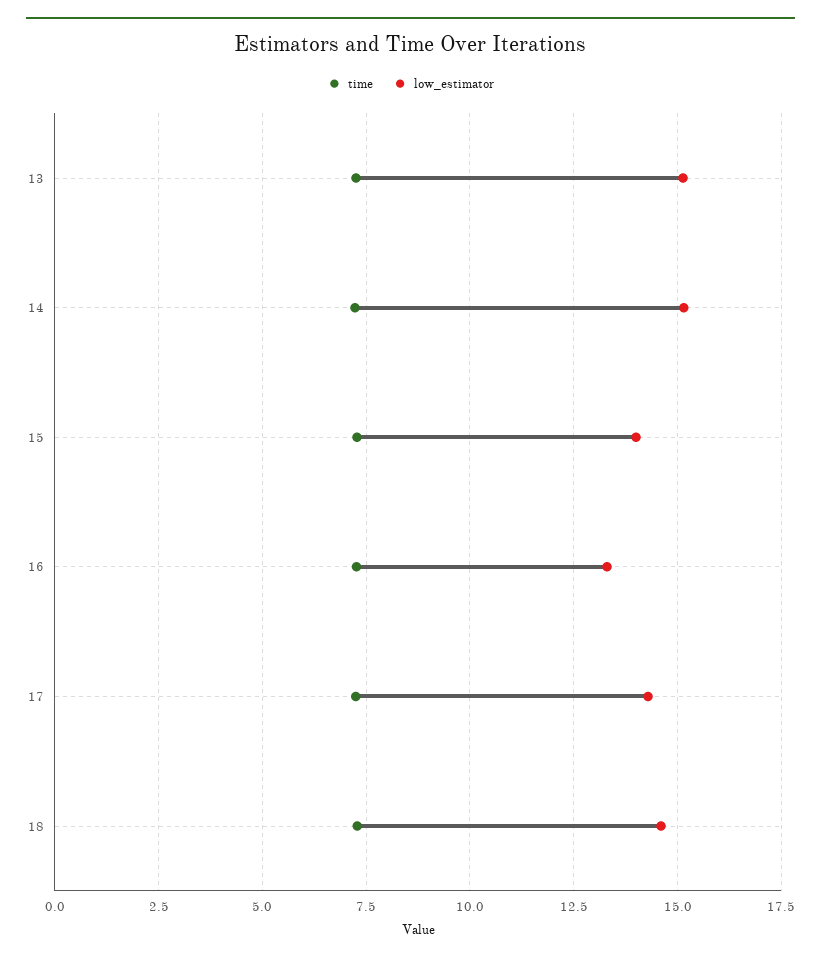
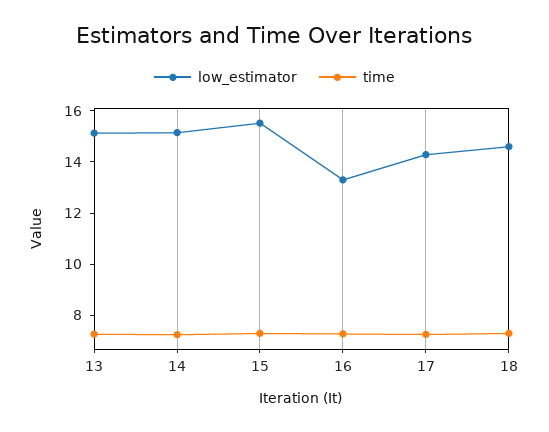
  {
    "time": {
      "13": 7.25,
      "14": 7.25,
      "15": 7.25,
      "16": 7.25,
      "17": 7.25,
      "18": 7.25
    },
    "low_estimator": {
      "13": 15.25,
      "14": 15.25,
-     "15": 14,
+     "15": 15.5,
      "16": 13.25,
      "17": 14.25,
      "18": 14.5
    }
  }

